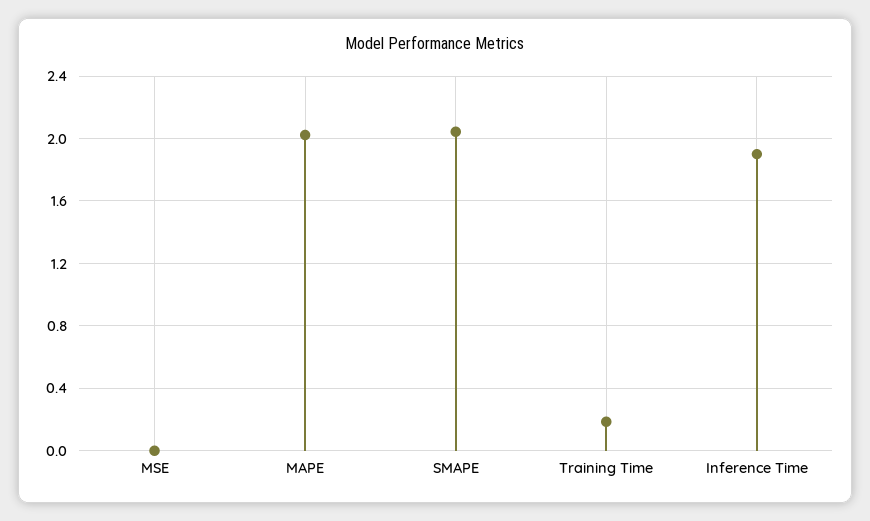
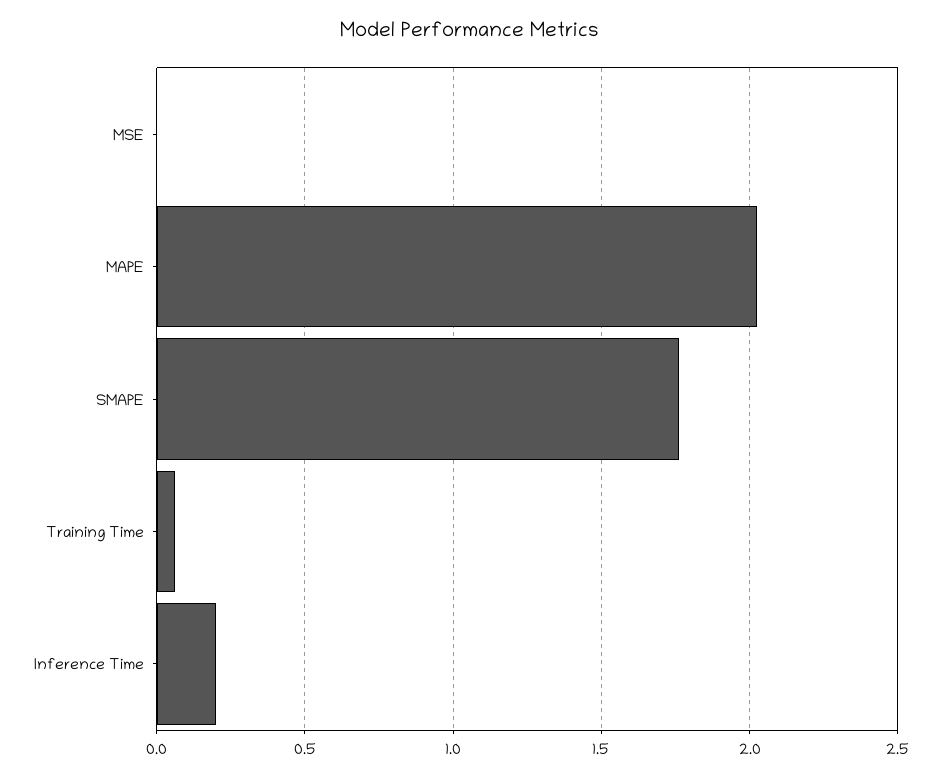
  {
    "MSE": 0,
    "MAPE": 2,
-   "SMAPE": 2.05,
+   "SMAPE": 1.75,
-   "Training Time": 0.2,
+   "Training Time": 0.05,
-   "Inference Time": 1.9
+   "Inference Time": 0.2
  }

